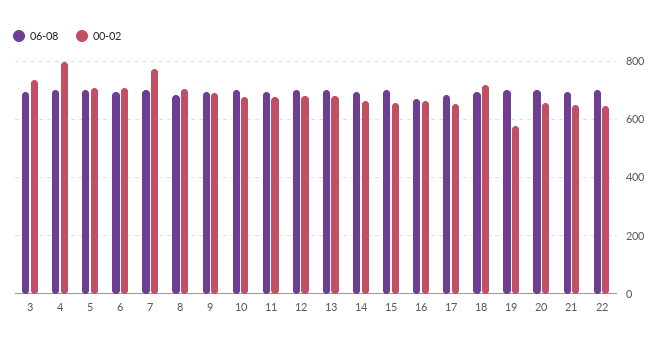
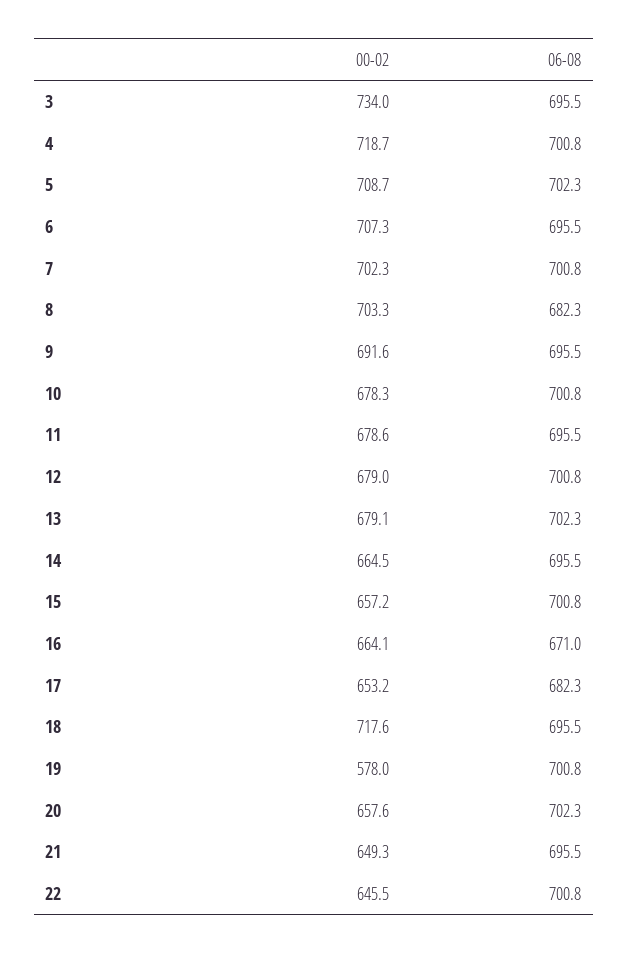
  {
    "06-08": {
      "3": 695.5,
      "4": 700.8,
      "5": 702.3,
      "6": 695.5,
      "7": 700.8,
      "8": 682.3,
      "9": 695.5,
      "10": 700.8,
      "11": 695.5,
      "12": 700.8,
      "13": 702.3,
      "14": 695.5,
      "15": 700.8,
      "16": 671,
      "17": 682.3,
      "18": 695.5,
      "19": 700.8,
      "20": 702.3,
      "21": 695.5,
      "22": 700.8
    },
    "00-02": {
      "3": 734,
-     "4": 800,
+     "4": 718.7,
      "5": 708.7,
      "6": 707.3,
-     "7": 775,
+     "7": 702.3,
      "8": 703.3,
      "9": 691.6,
      "10": 678.3,
      "11": 678.6,
      "12": 679,
      "13": 679.1,
      "14": 664.5,
      "15": 657.2,
      "16": 664.1,
      "17": 653.2,
      "18": 717.6,
      "19": 578,
      "20": 657.6,
      "21": 649.3,
      "22": 645.5
    }
  }

